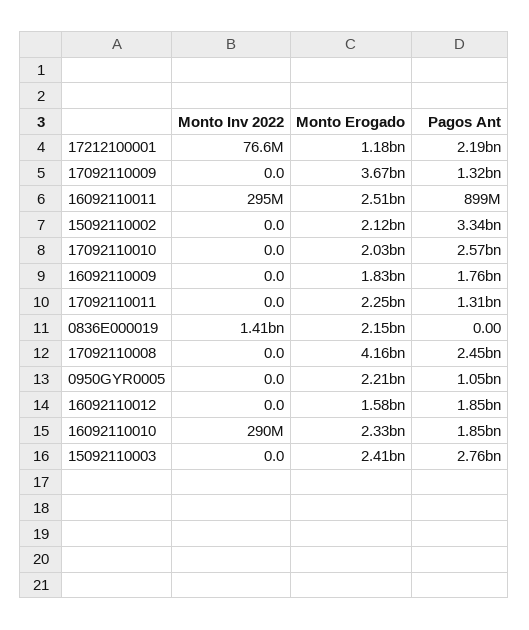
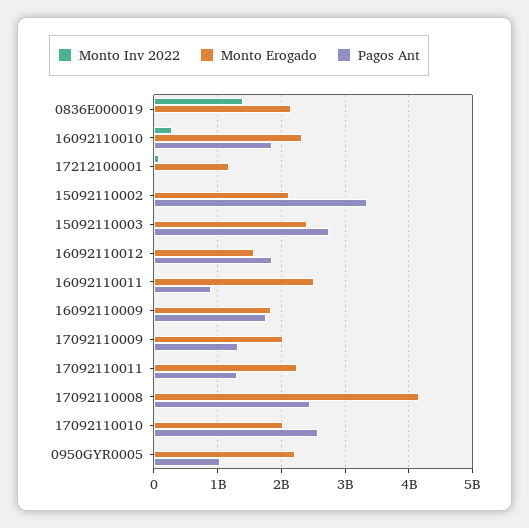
  {
    "Monto Inv 2022": {
      "17212100001": 76600000,
      "17092110009": 0,
-     "16092110011": 295000000,
+     "16092110011": 0,
      "15092110002": 0,
      "17092110010": 0,
      "16092110009": 0,
      "17092110011": 0,
      "0836E000019": 1410000000,
      "17092110008": 0,
      "0950GYR0005": 0,
      "16092110012": 0,
      "16092110010": 290000000,
      "15092110003": 0
    },
    "Monto Erogado": {
      "17212100001": 1180000000,
-     "17092110009": 3670000000,
+     "17092110009": 2000000000,
      "16092110011": 2510000000,
      "15092110002": 2120000000,
      "17092110010": 2030000000,
      "16092110009": 1830000000,
      "17092110011": 2250000000,
      "0836E000019": 2150000000,
      "17092110008": 4160000000,
      "0950GYR0005": 2210000000,
      "16092110012": 1580000000,
      "16092110010": 2330000000,
      "15092110003": 2410000000
    },
    "Pagos Ant": {
-     "17212100001": 2190000000,
+     "17212100001": 0,
      "17092110009": 1320000000,
      "16092110011": 899000000,
      "15092110002": 3340000000,
      "17092110010": 2570000000,
      "16092110009": 1760000000,
      "17092110011": 1310000000,
      "0836E000019": 0,
      "17092110008": 2450000000,
      "0950GYR0005": 1050000000,
      "16092110012": 1850000000,
      "16092110010": 1850000000,
      "15092110003": 2760000000
    }
  }

